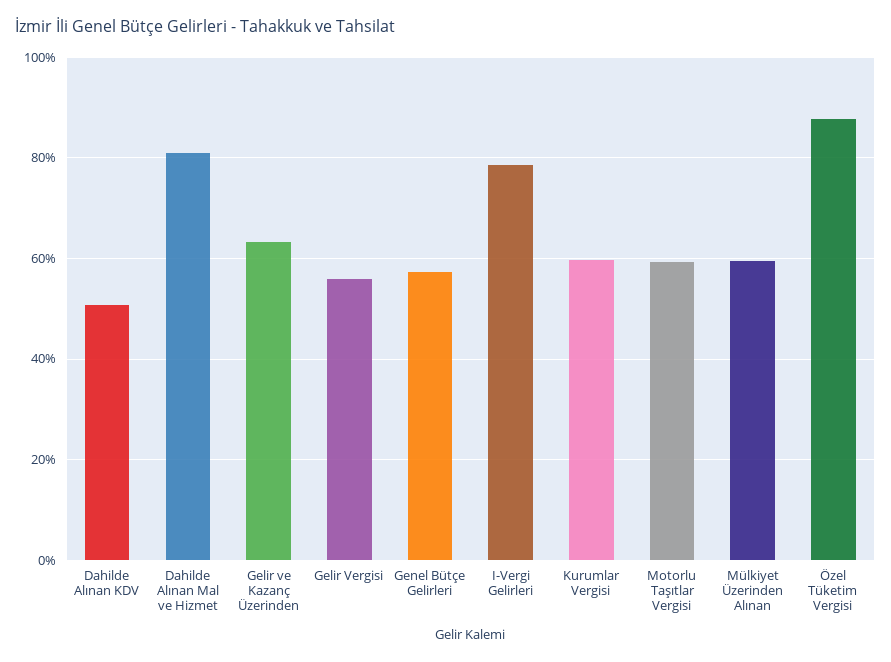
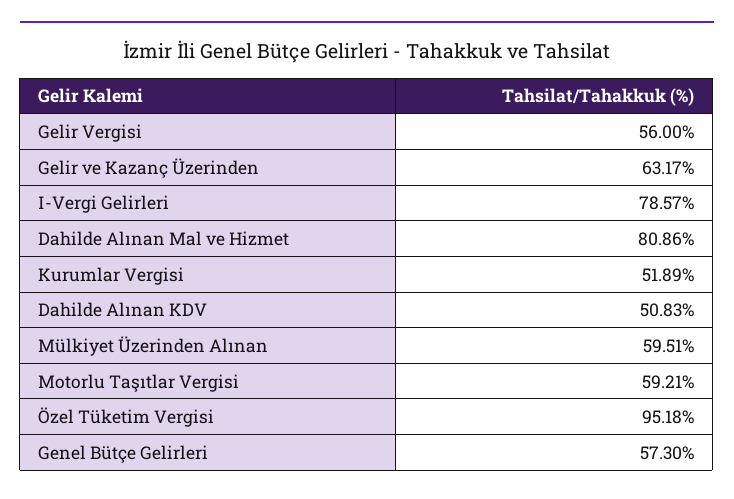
  {
    "Dahilde Alınan KDV": 50.83,
    "Dahilde Alınan Mal ve Hizmet": 80.86,
    "Gelir ve Kazanç Üzerinden": 63.17,
    "Gelir Vergisi": 56,
    "Genel Bütçe Gelirleri": 57.3,
    "I-Vergi Gelirleri": 78.57,
-   "Kurumlar Vergisi": 60,
+   "Kurumlar Vergisi": 51.89,
    "Motorlu Taşıtlar Vergisi": 59.21,
    "Mülkiyet Üzerinden Alınan": 59.51,
-   "Özel Tüketim Vergisi": 88
+   "Özel Tüketim Vergisi": 95.18
  }

